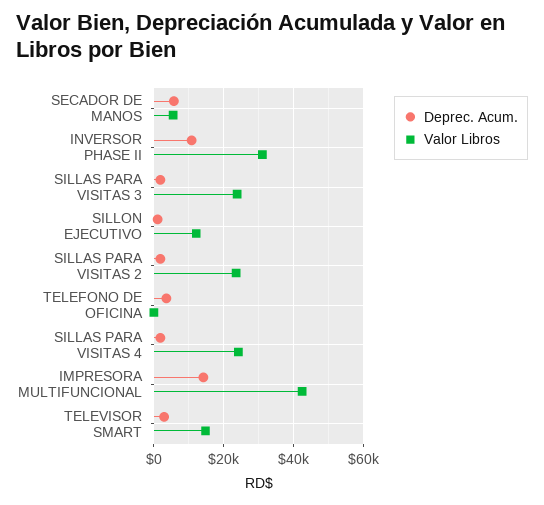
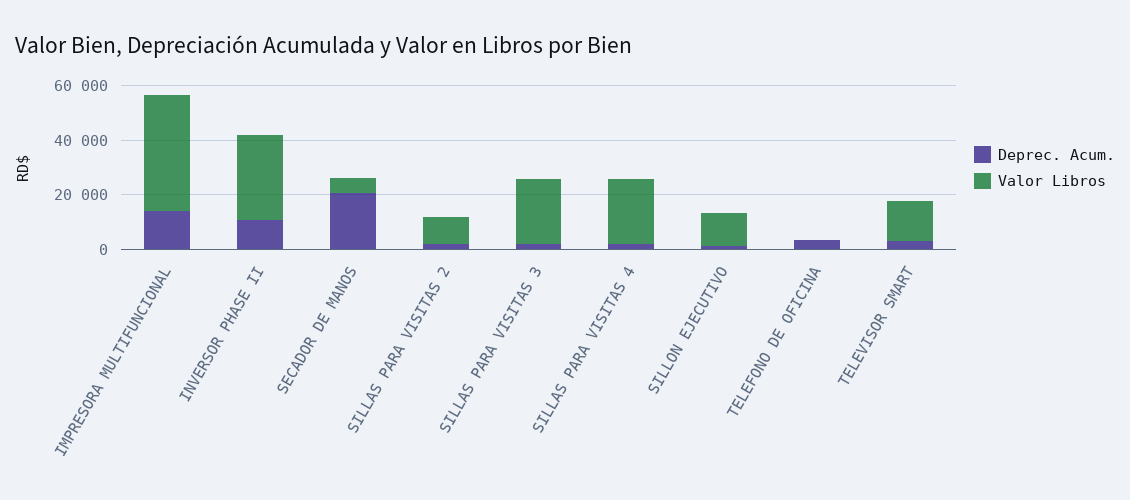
  {
    "Deprec. Acum.": {
-     "SECADOR DE MANOS": 6000,
+     "SECADOR DE MANOS": 20000,
      "INVERSOR PHASE II": 10000,
      "SILLAS PARA VISITAS 3": 2000,
      "SILLON EJECUTIVO": 2000,
      "SILLAS PARA VISITAS 2": 2000,
      "TELEFONO DE OFICINA": 4000,
      "SILLAS PARA VISITAS 4": 2000,
      "IMPRESORA MULTIFUNCIONAL": 14000,
      "TELEVISOR SMART": 2000
    },
    "Valor Libros": {
      "SECADOR DE MANOS": 6000,
      "INVERSOR PHASE II": 32000,
      "SILLAS PARA VISITAS 3": 24000,
      "SILLON EJECUTIVO": 12000,
-     "SILLAS PARA VISITAS 2": 24000,
+     "SILLAS PARA VISITAS 2": 10000,
      "TELEFONO DE OFICINA": 0,
      "SILLAS PARA VISITAS 4": 24000,
      "IMPRESORA MULTIFUNCIONAL": 42000,
      "TELEVISOR SMART": 14000
    }
  }

